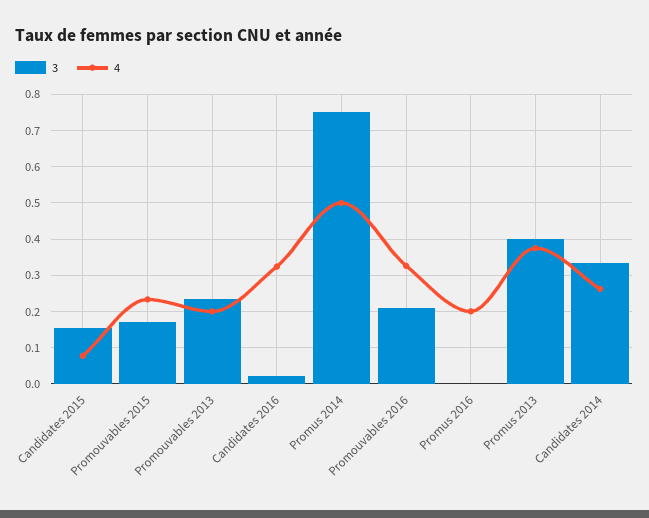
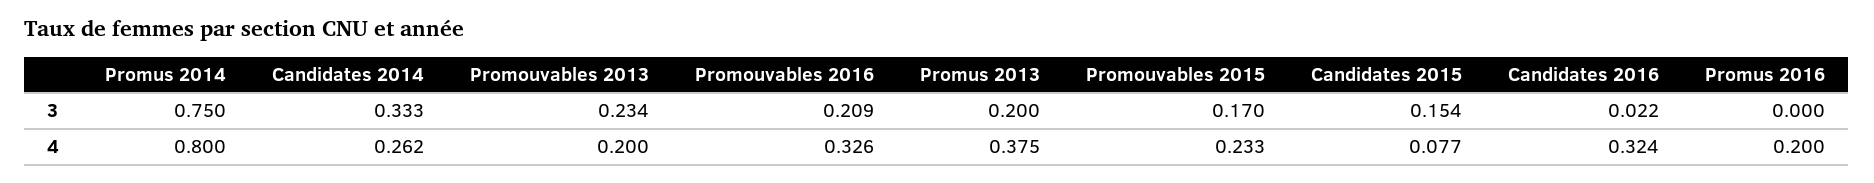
  {
    "3": {
      "Candidates 2015": 0.154,
      "Promouvables 2015": 0.17,
      "Promouvables 2013": 0.234,
      "Candidates 2016": 0.022,
      "Promus 2014": 0.75,
      "Promouvables 2016": 0.209,
      "Promus 2016": 0,
-     "Promus 2013": 0.4,
+     "Promus 2013": 0.2,
      "Candidates 2014": 0.333
    },
    "4": {
      "Candidates 2015": 0.077,
      "Promouvables 2015": 0.233,
      "Promouvables 2013": 0.2,
      "Candidates 2016": 0.324,
-     "Promus 2014": 0.5,
+     "Promus 2014": 0.8,
      "Promouvables 2016": 0.326,
      "Promus 2016": 0.2,
      "Promus 2013": 0.375,
      "Candidates 2014": 0.262
    }
  }

